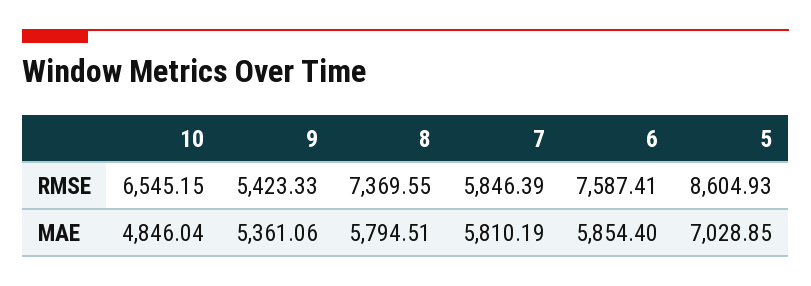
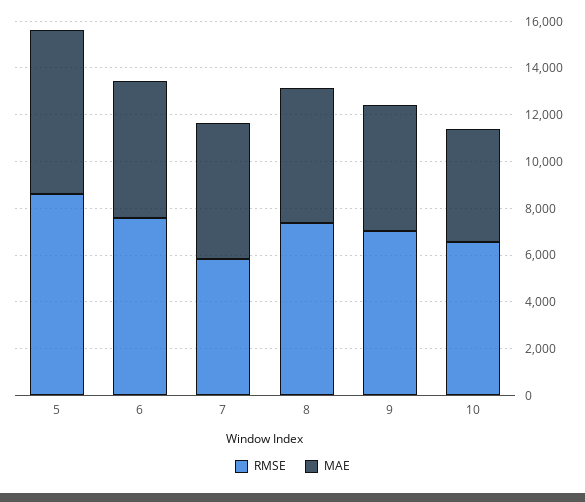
  {
    "RMSE": {
      "10": 6545.15,
-     "9": 5423.33,
+     "9": 7000,
      "8": 7369.55,
      "7": 5846.39,
      "6": 7587.41,
      "5": 8604.93
    },
    "MAE": {
      "10": 4846.04,
      "9": 5361.06,
      "8": 5794.51,
      "7": 5810.19,
      "6": 5854.4,
      "5": 7028.85
    }
  }

